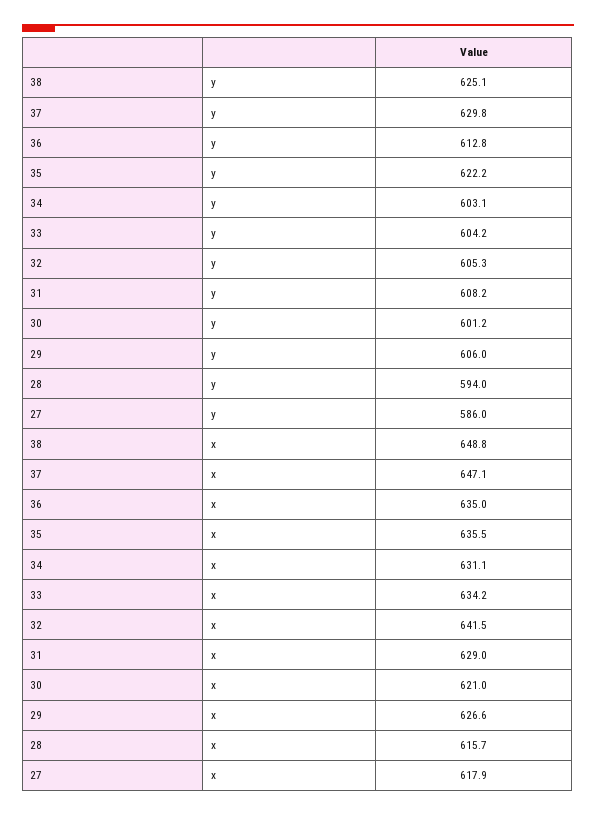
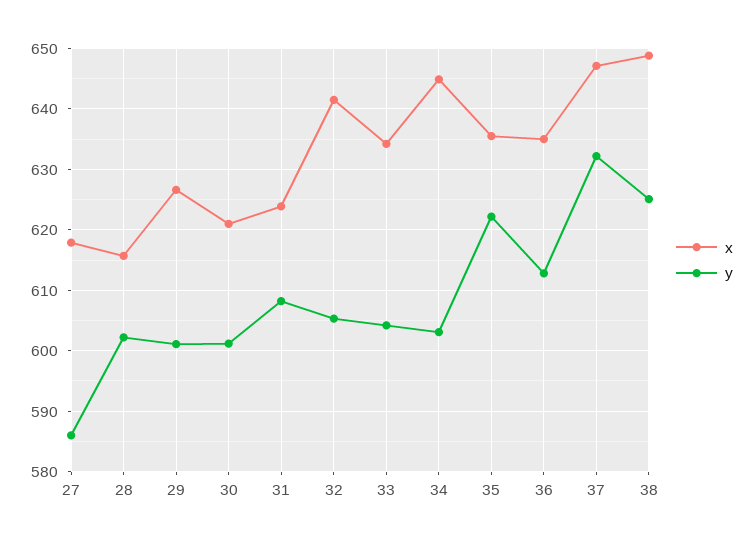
  {
    "y": {
      "38": 625.1,
-     "37": 629.8,
+     "37": 632,
      "36": 612.8,
      "35": 622.2,
      "34": 603.1,
      "33": 604.2,
      "32": 605.3,
      "31": 608.2,
      "30": 601.2,
-     "29": 606,
+     "29": 601,
-     "28": 594,
+     "28": 602,
      "27": 586
    },
    "x": {
      "38": 648.8,
      "37": 647.1,
      "36": 635,
      "35": 635.5,
-     "34": 631.1,
+     "34": 645,
      "33": 634.2,
      "32": 641.5,
-     "31": 629,
+     "31": 624,
      "30": 621,
      "29": 626.6,
      "28": 615.7,
      "27": 617.9
    }
  }

